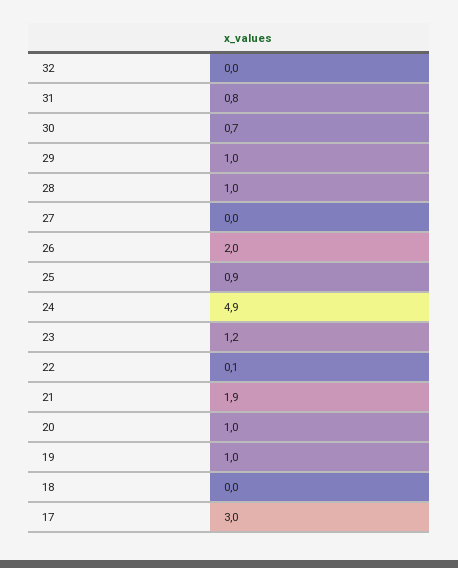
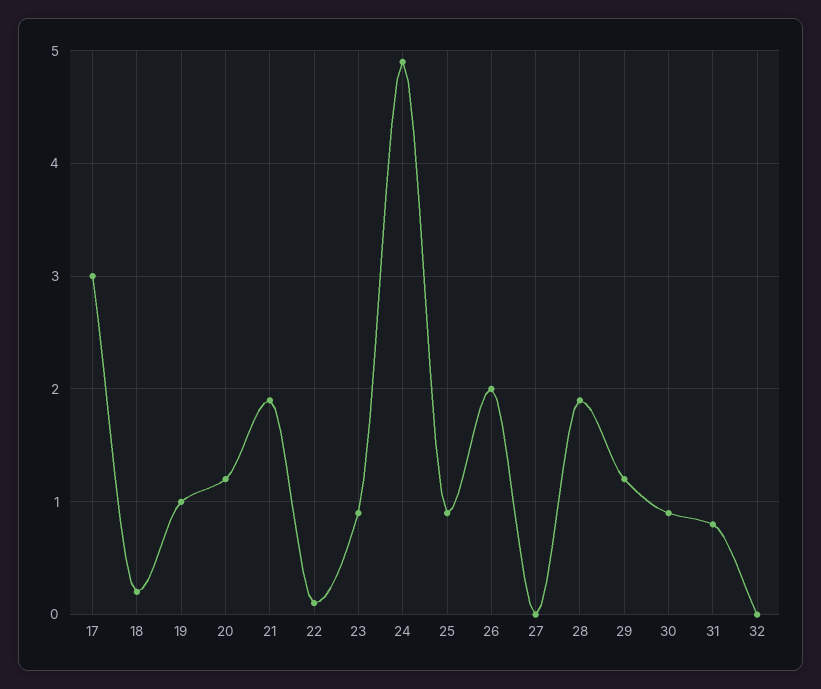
  {
    "32": 0,
    "31": 0.8,
-   "30": 0.7,
+   "30": 0.9,
-   "29": 1,
+   "29": 1.2,
-   "28": 1,
+   "28": 1.9,
    "27": 0,
    "26": 2,
    "25": 0.9,
    "24": 4.9,
-   "23": 1.2,
+   "23": 0.9,
    "22": 0.1,
    "21": 1.9,
-   "20": 1,
+   "20": 1.2,
    "19": 1,
-   "18": 0,
+   "18": 0.2,
    "17": 3
  }

